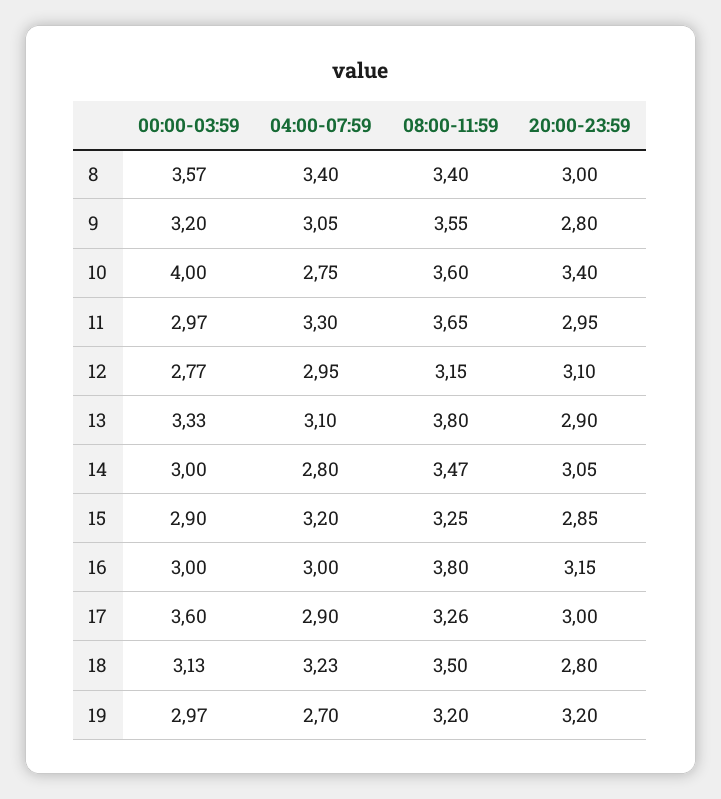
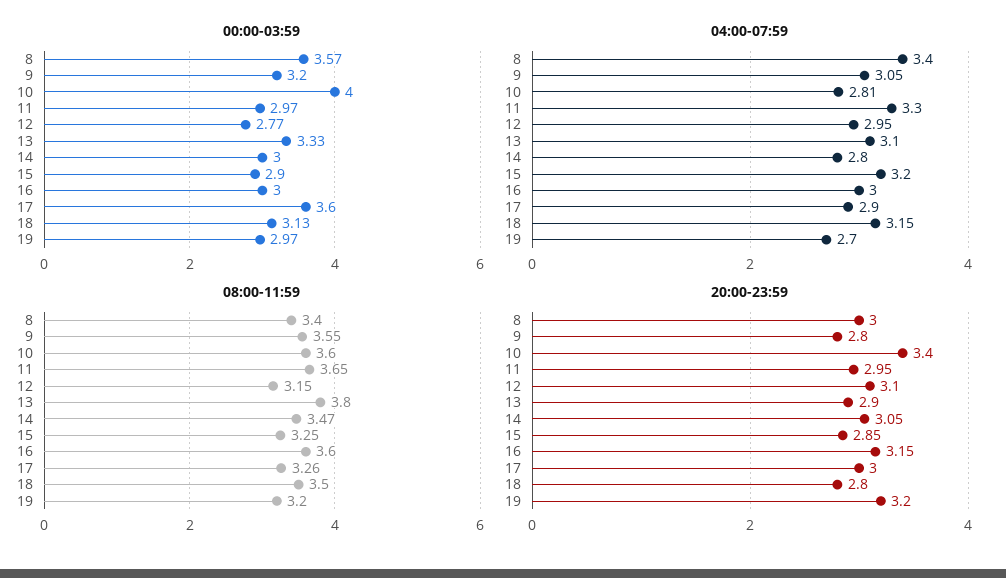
  {
    "00:00-03:59": {
      "8": 3.57,
      "9": 3.2,
      "10": 4,
      "11": 2.97,
      "12": 2.77,
      "13": 3.33,
      "14": 3,
      "15": 2.9,
      "16": 3,
      "17": 3.6,
      "18": 3.13,
      "19": 2.97
    },
    "04:00-07:59": {
      "8": 3.4,
      "9": 3.05,
-     "10": 2.75,
+     "10": 2.81,
      "11": 3.3,
      "12": 2.95,
      "13": 3.1,
      "14": 2.8,
      "15": 3.2,
      "16": 3,
      "17": 2.9,
-     "18": 3.23,
+     "18": 3.15,
      "19": 2.7
    },
    "08:00-11:59": {
      "8": 3.4,
      "9": 3.55,
      "10": 3.6,
      "11": 3.65,
      "12": 3.15,
      "13": 3.8,
      "14": 3.47,
      "15": 3.25,
-     "16": 3.8,
+     "16": 3.6,
      "17": 3.26,
      "18": 3.5,
      "19": 3.2
    },
    "20:00-23:59": {
      "8": 3,
      "9": 2.8,
      "10": 3.4,
      "11": 2.95,
      "12": 3.1,
      "13": 2.9,
      "14": 3.05,
      "15": 2.85,
      "16": 3.15,
      "17": 3,
      "18": 2.8,
      "19": 3.2
    }
  }

